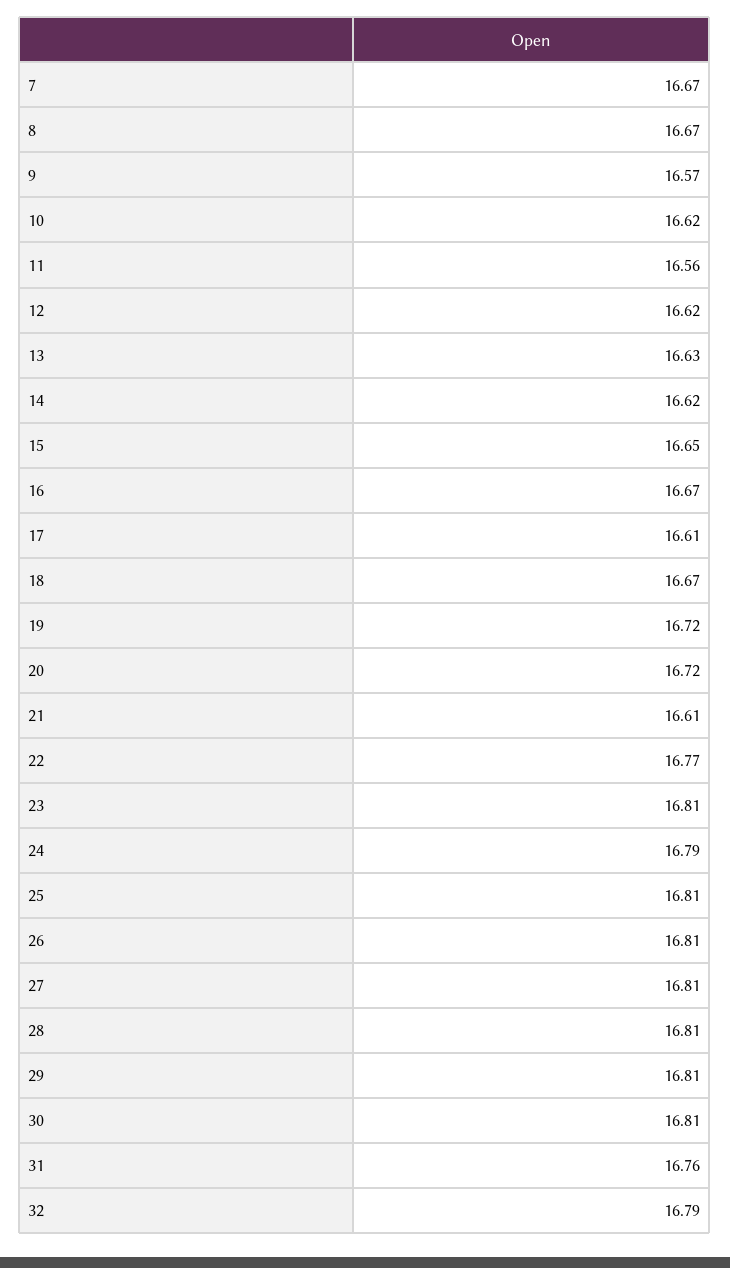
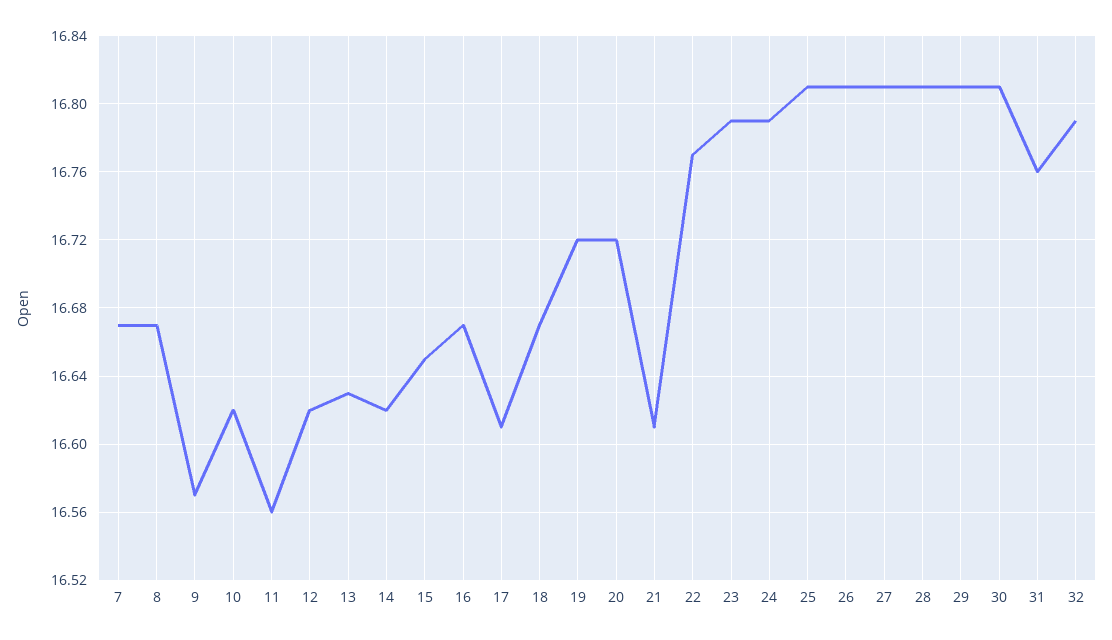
  {
    "7": 16.67,
    "8": 16.67,
    "9": 16.57,
    "10": 16.62,
    "11": 16.56,
    "12": 16.62,
    "13": 16.63,
    "14": 16.62,
    "15": 16.65,
    "16": 16.67,
    "17": 16.61,
    "18": 16.67,
    "19": 16.72,
    "20": 16.72,
    "21": 16.61,
    "22": 16.77,
-   "23": 16.81,
+   "23": 16.79,
    "24": 16.79,
    "25": 16.81,
    "26": 16.81,
    "27": 16.81,
    "28": 16.81,
    "29": 16.81,
    "30": 16.81,
    "31": 16.76,
    "32": 16.79
  }

